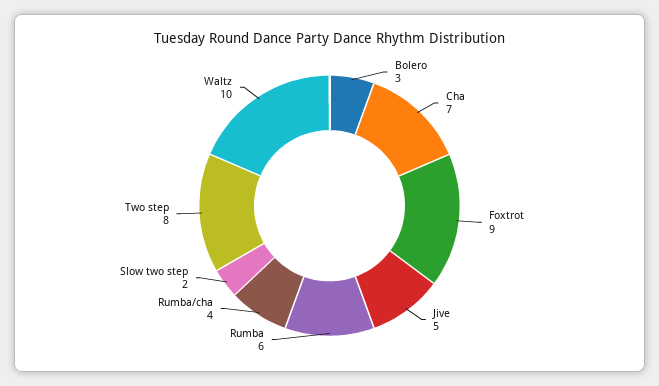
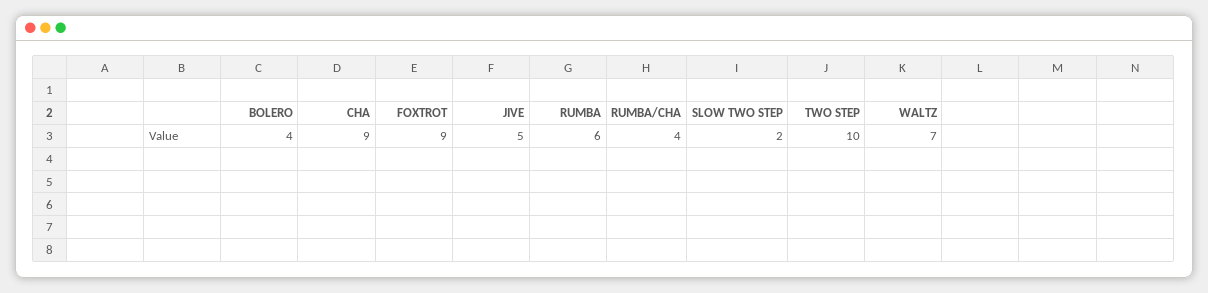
  {
-   "Bolero": 3,
+   "Bolero": 4,
-   "Cha": 7,
+   "Cha": 9,
    "Foxtrot": 9,
    "Jive": 5,
    "Rumba": 6,
    "Rumba/cha": 4,
    "Slow two step": 2,
-   "Two step": 8,
+   "Two step": 10,
-   "Waltz": 10
+   "Waltz": 7
  }

